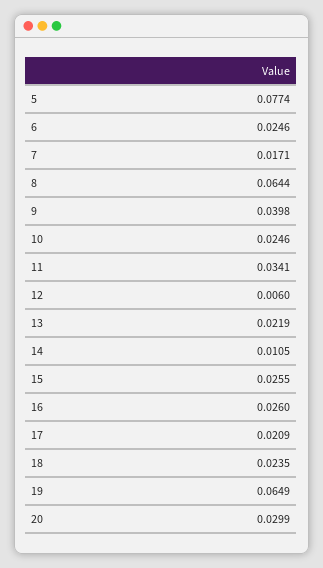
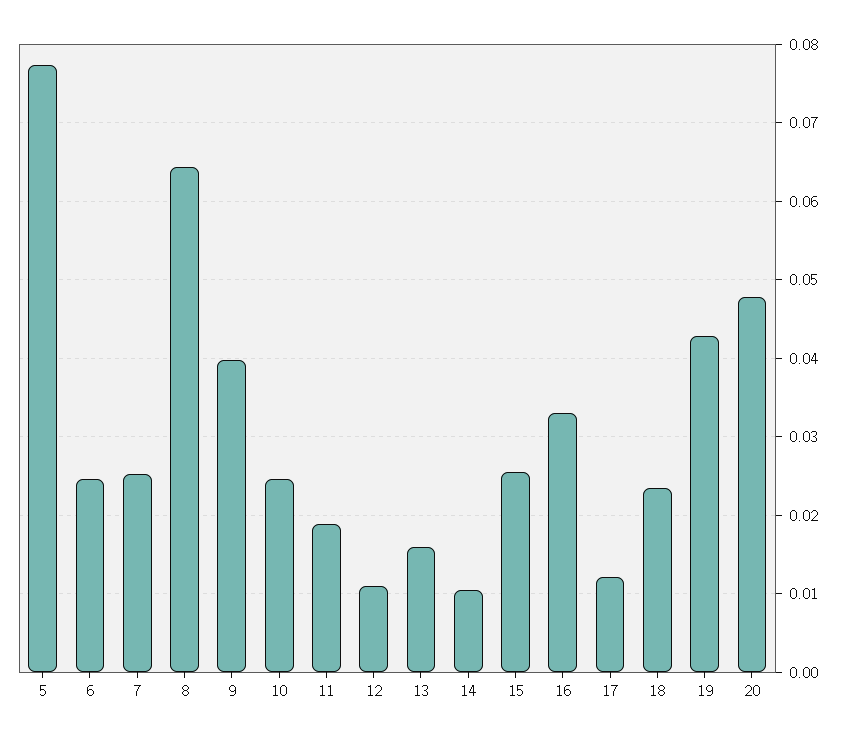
  {
    "5": 0.0774,
    "6": 0.0246,
-   "7": 0.0171,
+   "7": 0.025,
    "8": 0.0644,
    "9": 0.0398,
    "10": 0.0246,
-   "11": 0.0341,
+   "11": 0.019,
-   "12": 0.006,
+   "12": 0.011,
-   "13": 0.0219,
+   "13": 0.016,
    "14": 0.0105,
    "15": 0.0255,
-   "16": 0.026,
+   "16": 0.033,
-   "17": 0.0209,
+   "17": 0.012,
    "18": 0.0235,
-   "19": 0.0649,
+   "19": 0.043,
-   "20": 0.0299
+   "20": 0.048
  }

